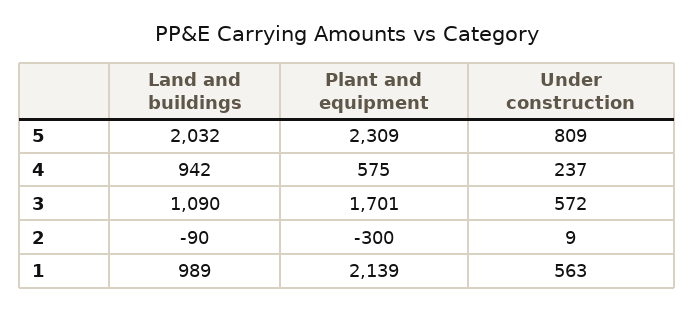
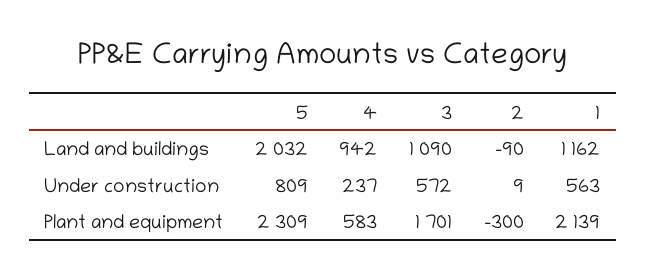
  {
    "Land and buildings": {
      "5": 2032,
      "4": 942,
      "3": 1090,
      "2": -90,
-     "1": 989
+     "1": 1162
    },
    "Plant and equipment": {
      "5": 2309,
-     "4": 575,
+     "4": 583,
      "3": 1701,
      "2": -300,
      "1": 2139
    },
    "Under construction": {
      "5": 809,
      "4": 237,
      "3": 572,
      "2": 9,
      "1": 563
    }
  }

